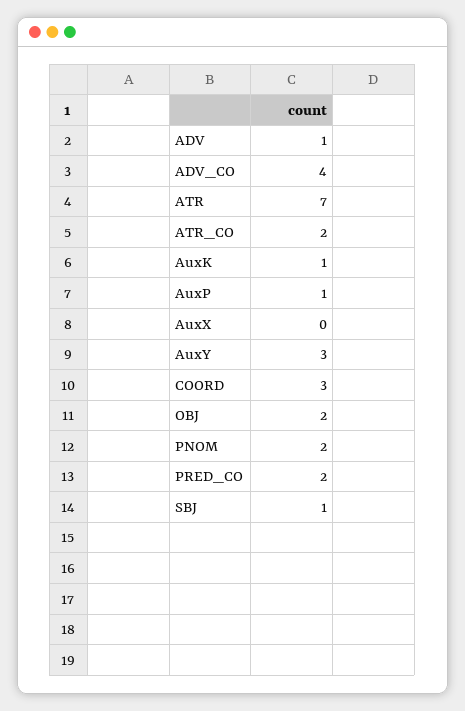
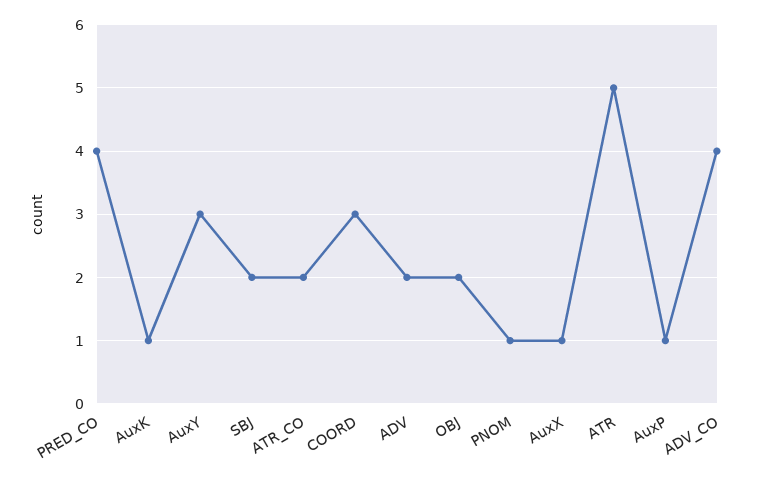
  {
-   "ADV": 1,
+   "ADV": 2,
    "ADV_CO": 4,
-   "ATR": 7,
+   "ATR": 5,
    "ATR_CO": 2,
    "AuxK": 1,
    "AuxP": 1,
-   "AuxX": 0,
+   "AuxX": 1,
    "AuxY": 3,
    "COORD": 3,
    "OBJ": 2,
-   "PNOM": 2,
+   "PNOM": 1,
-   "PRED_CO": 2,
+   "PRED_CO": 4,
-   "SBJ": 1
+   "SBJ": 2
  }

